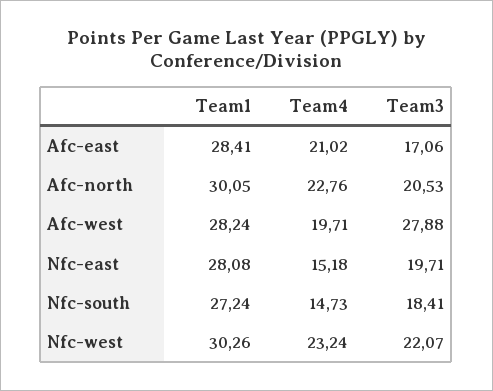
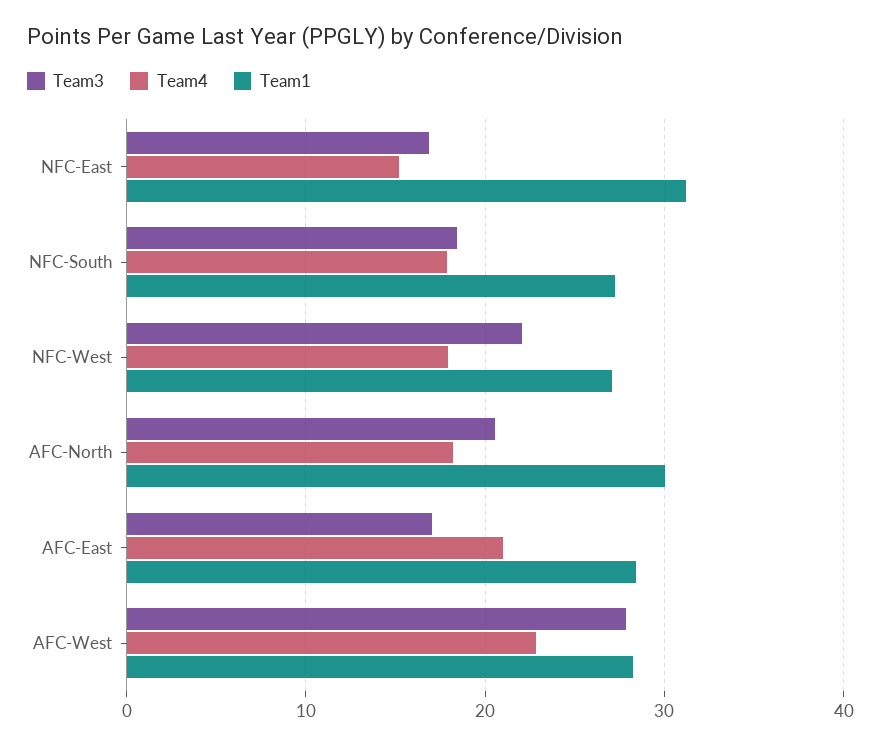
  {
    "Team1": {
      "Afc-east": 28.41,
      "Afc-north": 30.05,
      "Afc-west": 28.24,
-     "Nfc-east": 28.08,
+     "Nfc-east": 31,
      "Nfc-south": 27.24,
-     "Nfc-west": 30.26
+     "Nfc-west": 27
    },
    "Team4": {
      "Afc-east": 21.02,
-     "Afc-north": 22.76,
+     "Afc-north": 18,
-     "Afc-west": 19.71,
+     "Afc-west": 23,
      "Nfc-east": 15.18,
-     "Nfc-south": 14.73,
+     "Nfc-south": 18,
-     "Nfc-west": 23.24
+     "Nfc-west": 18
    },
    "Team3": {
      "Afc-east": 17.06,
      "Afc-north": 20.53,
      "Afc-west": 27.88,
-     "Nfc-east": 19.71,
+     "Nfc-east": 17,
      "Nfc-south": 18.41,
      "Nfc-west": 22.07
    }
  }

